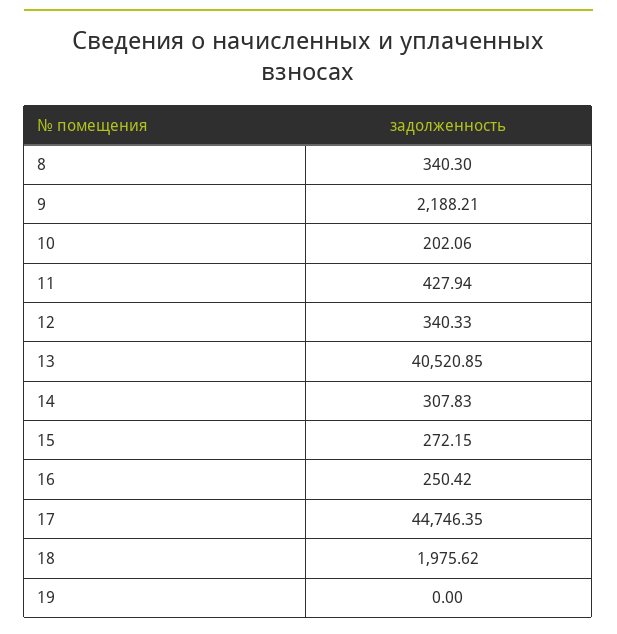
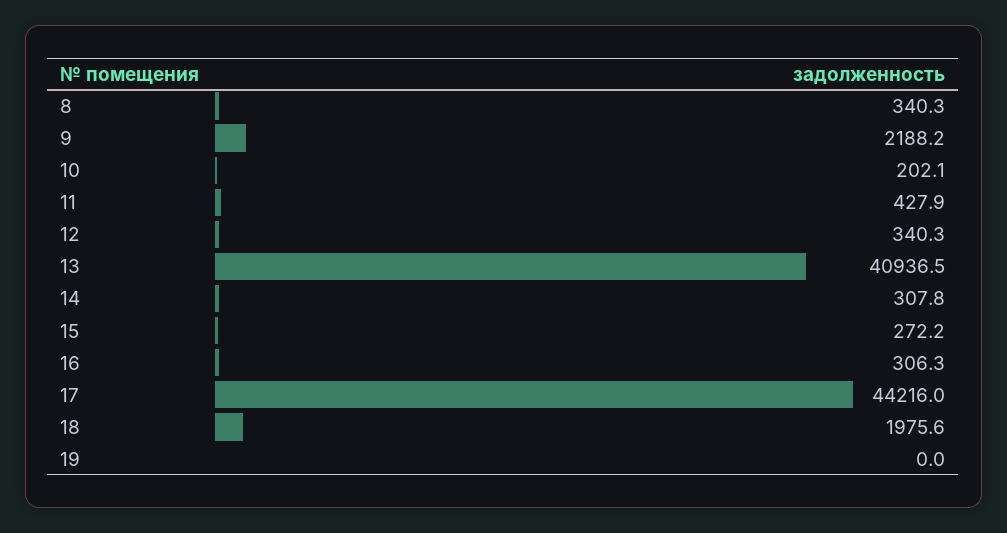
  {
    "8": 340.3,
    "9": 2188.21,
    "10": 202.06,
    "11": 427.94,
    "12": 340.33,
-   "13": 40520.85,
+   "13": 40936.5,
    "14": 307.83,
    "15": 272.15,
-   "16": 250.42,
+   "16": 306.3,
-   "17": 44746.35,
+   "17": 44216,
    "18": 1975.62,
    "19": 0
  }

